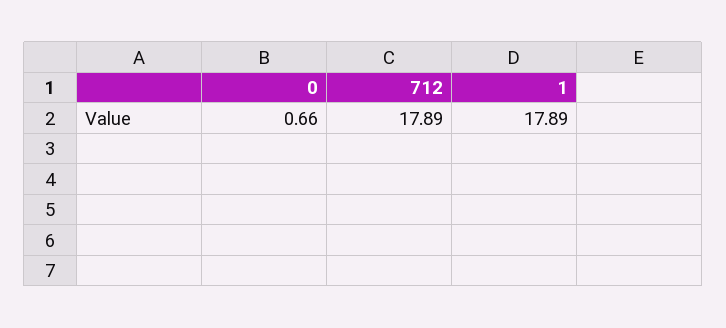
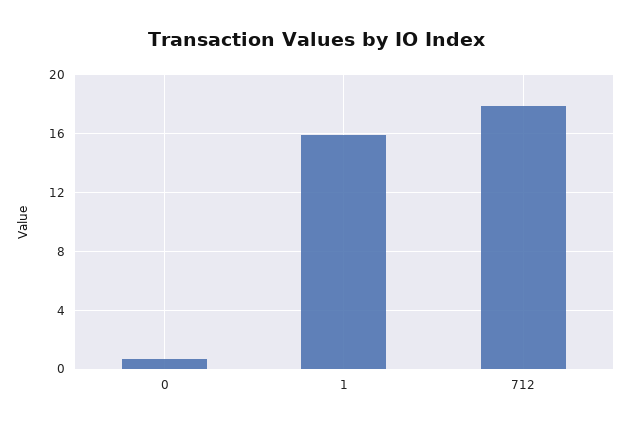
  {
    "0": 0.66,
    "712": 17.89,
-   "1": 17.89
+   "1": 16
  }

